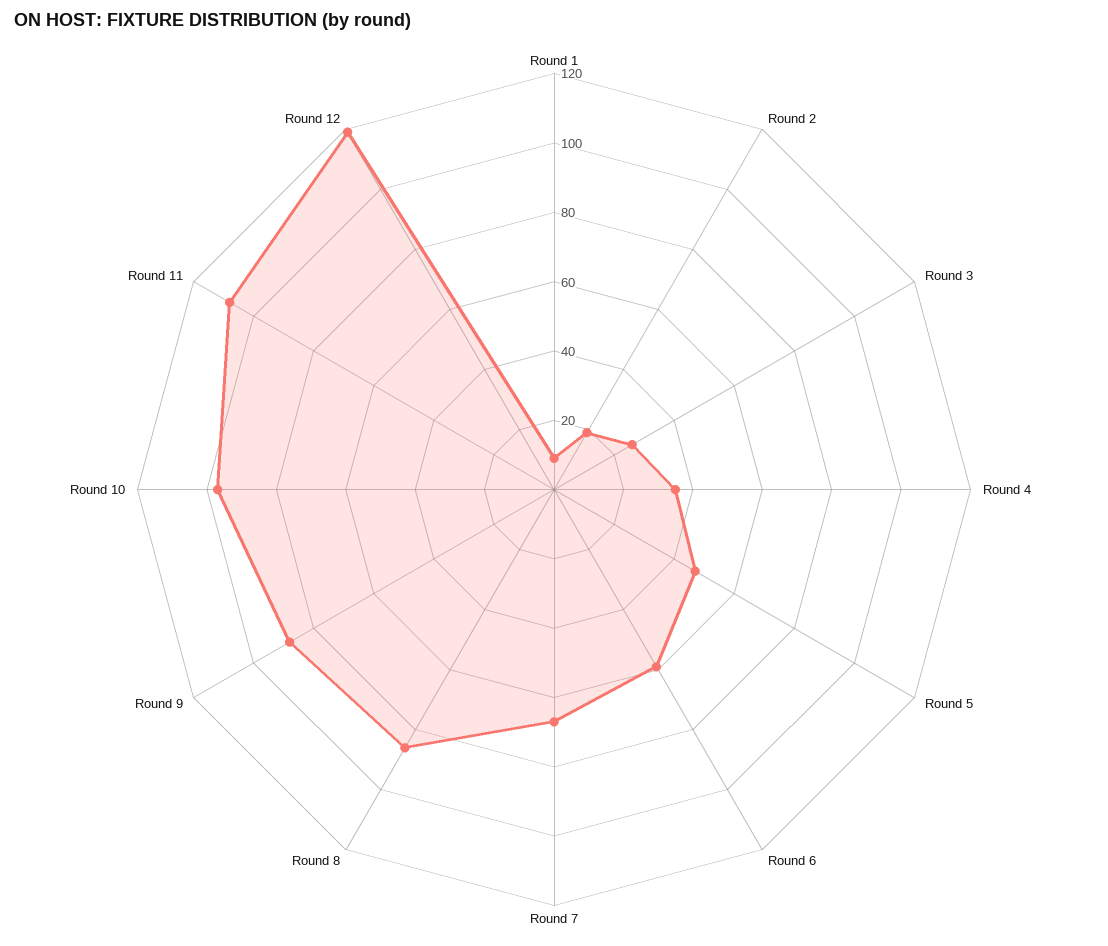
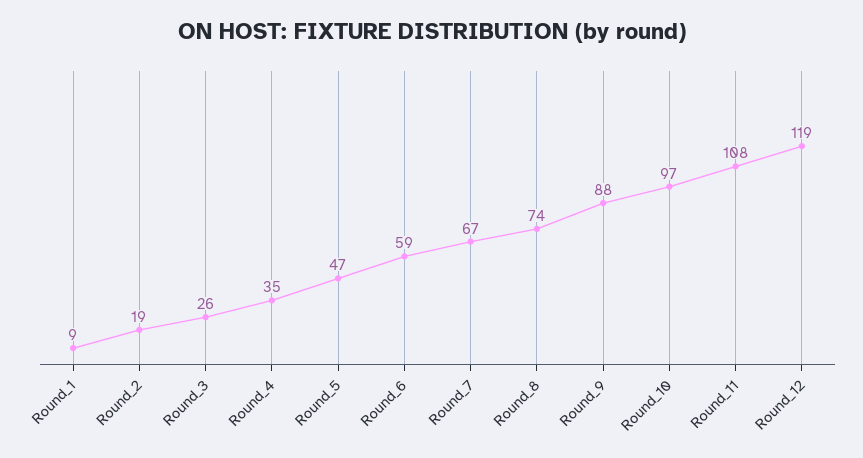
  {
    "Round 1": 9,
    "Round 2": 19,
    "Round 3": 26,
    "Round 4": 35,
    "Round 5": 47,
    "Round 6": 59,
    "Round 7": 67,
-   "Round 8": 85,
+   "Round 8": 74,
    "Round 9": 88,
    "Round 10": 97,
    "Round 11": 108,
    "Round 12": 119
  }

